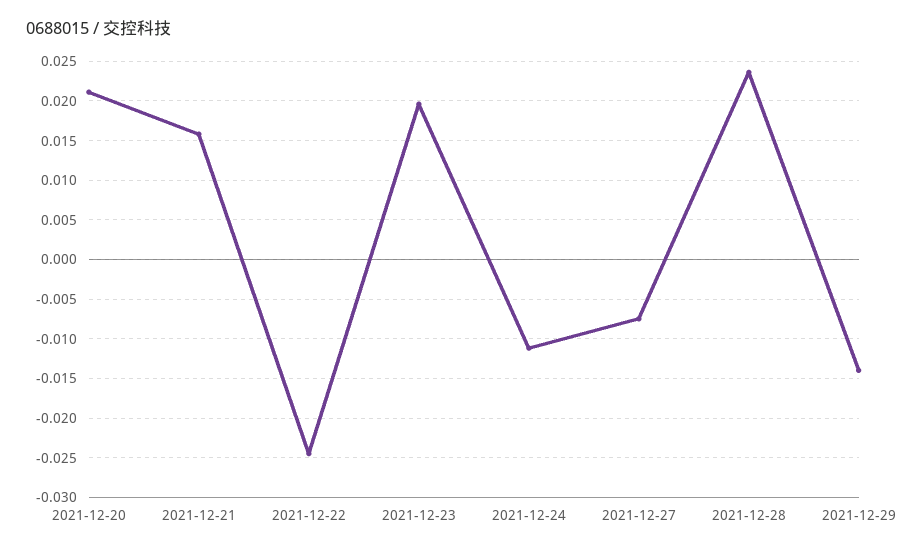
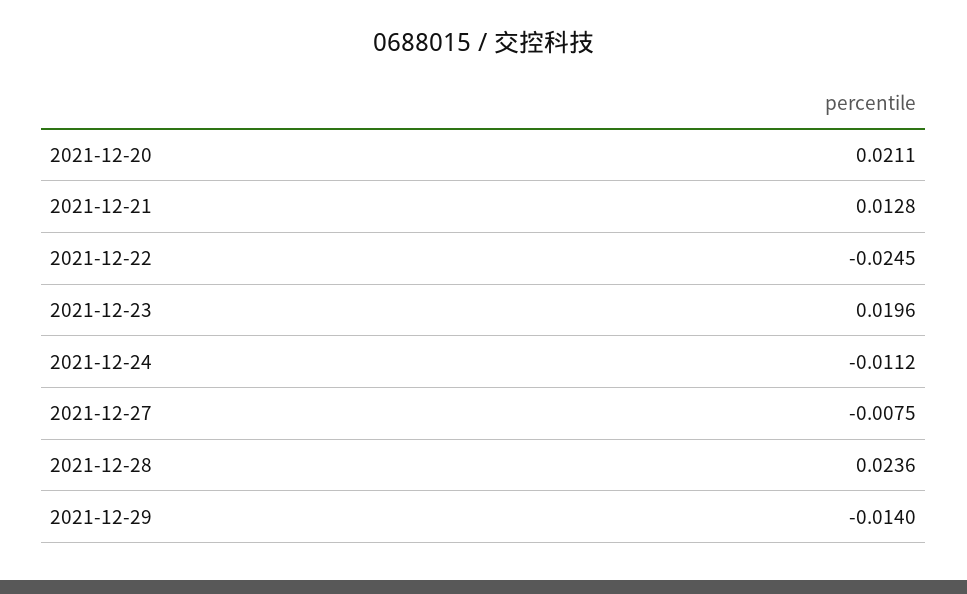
  {
    "2021-12-20": 0.0211,
-   "2021-12-21": 0.016,
+   "2021-12-21": 0.0128,
    "2021-12-22": -0.0245,
    "2021-12-23": 0.0196,
    "2021-12-24": -0.0112,
    "2021-12-27": -0.0075,
    "2021-12-28": 0.0236,
    "2021-12-29": -0.014
  }

